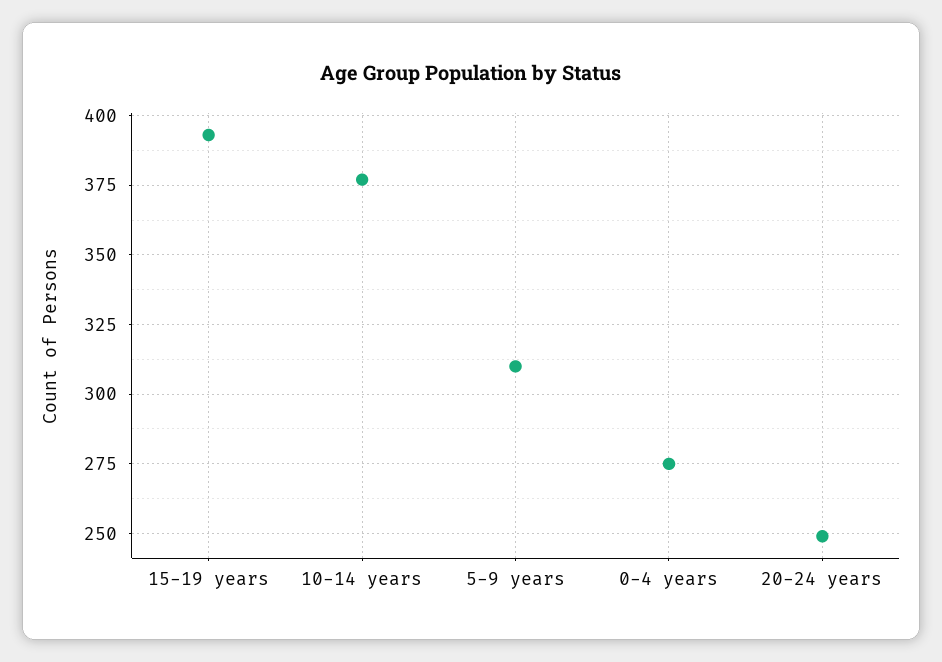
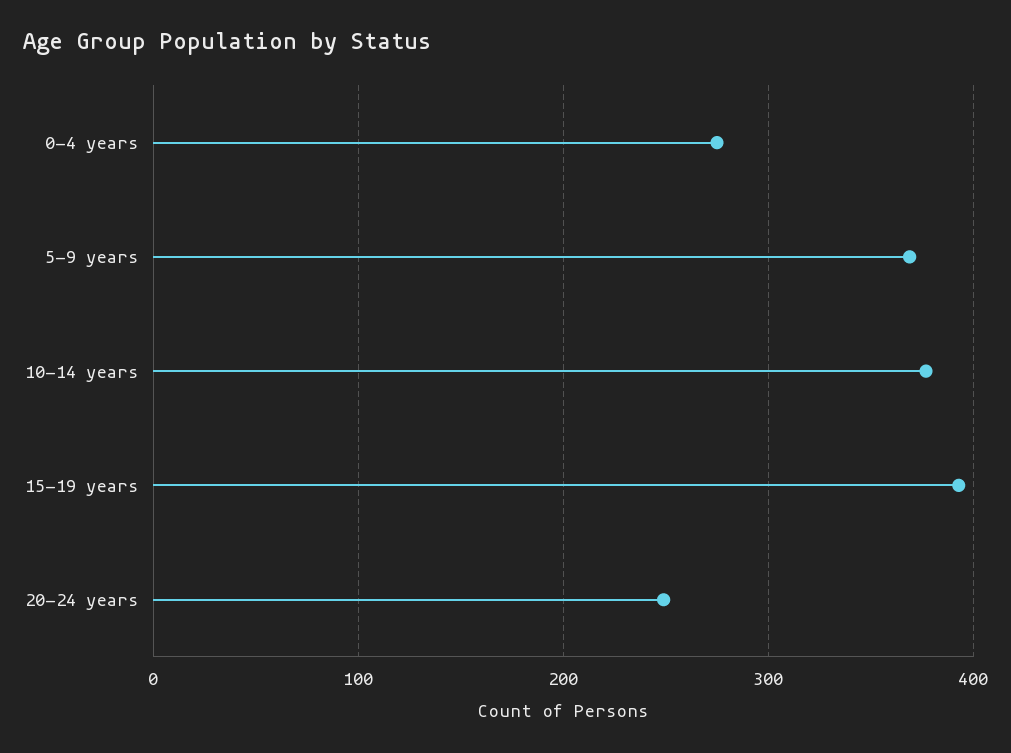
  {
    "15-19 years": 395,
    "10-14 years": 375,
-   "5-9 years": 310,
+   "5-9 years": 370,
    "0-4 years": 275,
    "20-24 years": 250
  }

